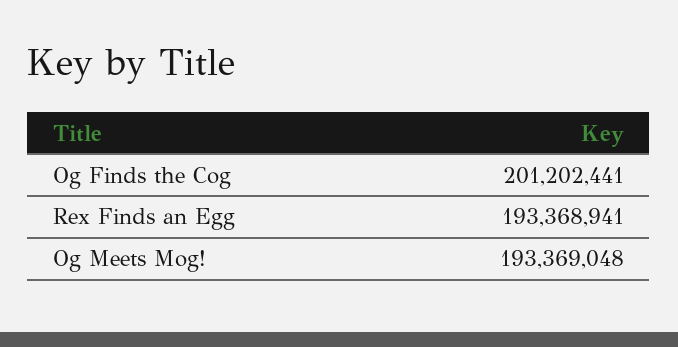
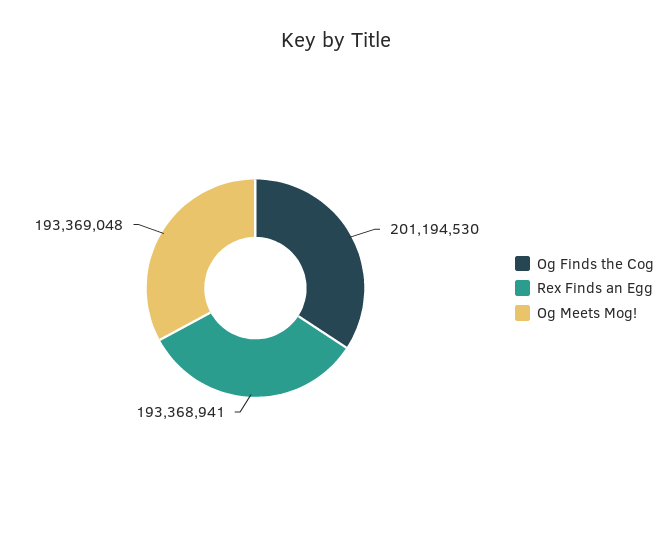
  {
-   "Og Finds the Cog": 201202441,
+   "Og Finds the Cog": 201194530,
    "Rex Finds an Egg": 193368941,
    "Og Meets Mog!": 193369048
  }

